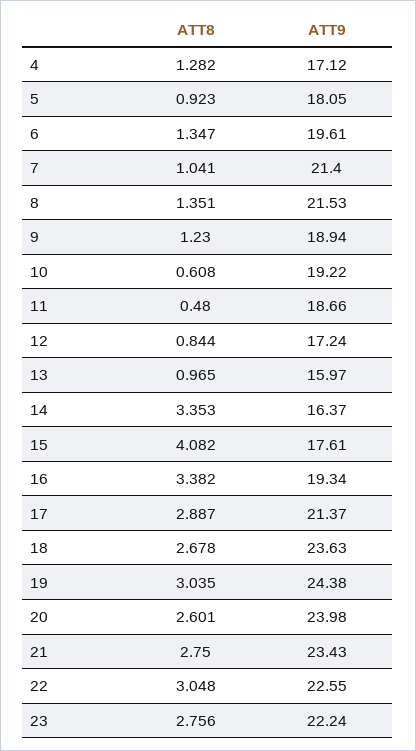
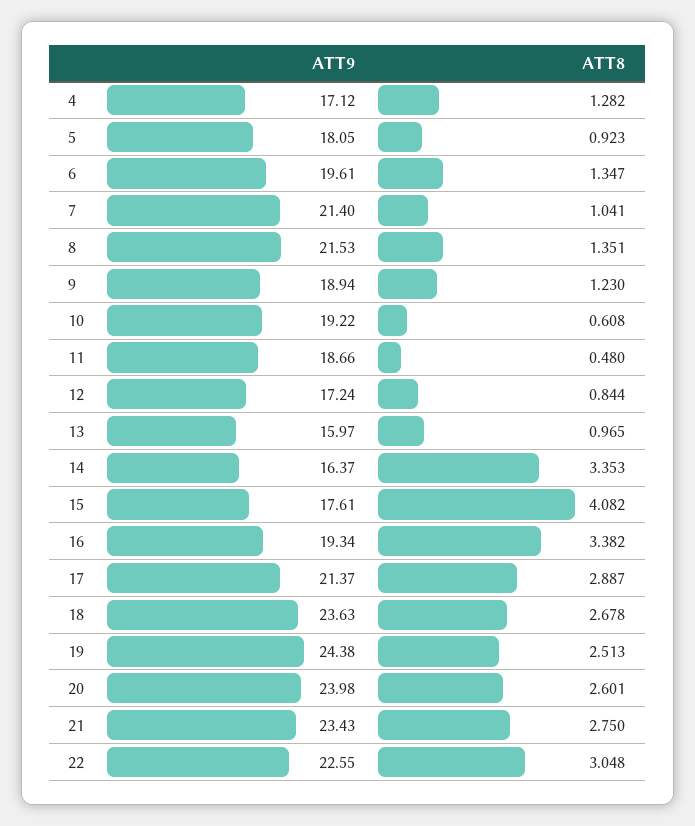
  {
    "ATT8": {
      "4": 1.282,
      "5": 0.923,
      "6": 1.347,
      "7": 1.041,
      "8": 1.351,
      "9": 1.23,
      "10": 0.608,
      "11": 0.48,
      "12": 0.844,
      "13": 0.965,
      "14": 3.353,
      "15": 4.082,
      "16": 3.382,
      "17": 2.887,
      "18": 2.678,
-     "19": 3.035,
+     "19": 2.513,
      "20": 2.601,
      "21": 2.75,
-     "22": 3.048,
+     "22": 3.048
-     "23": 2.756
    },
    "ATT9": {
      "4": 17.12,
      "5": 18.05,
      "6": 19.61,
      "7": 21.4,
      "8": 21.53,
      "9": 18.94,
      "10": 19.22,
      "11": 18.66,
      "12": 17.24,
      "13": 15.97,
      "14": 16.37,
      "15": 17.61,
      "16": 19.34,
      "17": 21.37,
      "18": 23.63,
      "19": 24.38,
      "20": 23.98,
      "21": 23.43,
-     "22": 22.55,
+     "22": 22.55
-     "23": 22.24
    }
  }

